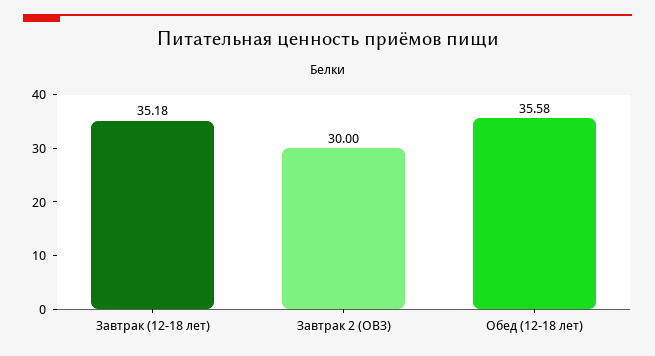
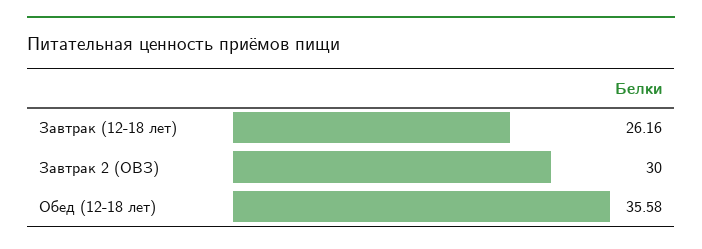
  {
-   "Завтрак (12-18 лет)": 35.18,
+   "Завтрак (12-18 лет)": 26.16,
    "Завтрак 2 (ОВЗ)": 30,
    "Обед (12-18 лет)": 35.58
  }

